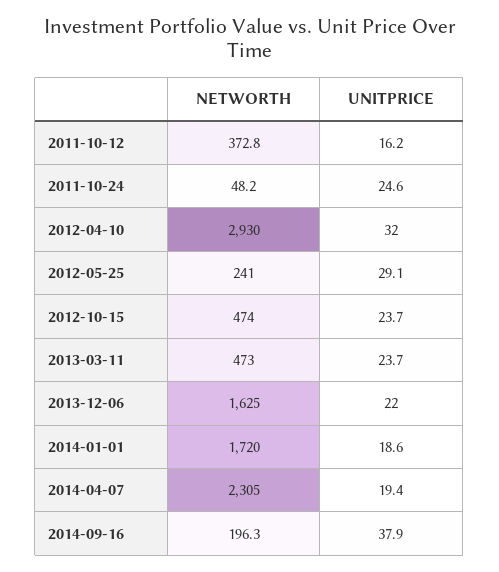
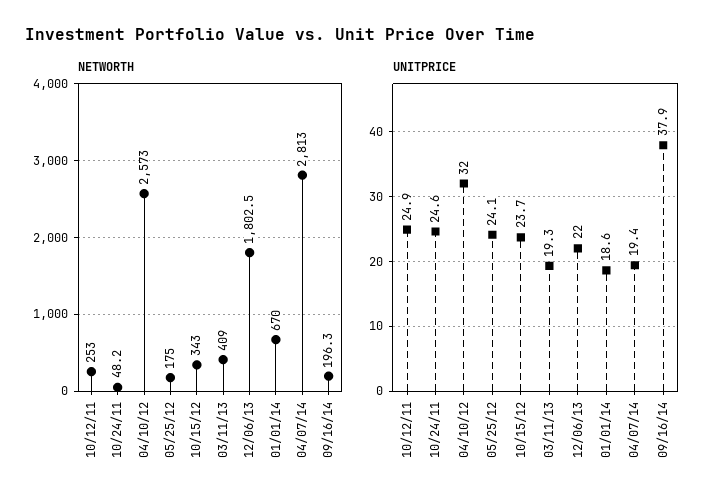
  {
    "NETWORTH": {
-     "2011-10-12": 372.8,
+     "2011-10-12": 253,
      "2011-10-24": 48.2,
-     "2012-04-10": 2930,
+     "2012-04-10": 2573,
-     "2012-05-25": 241,
+     "2012-05-25": 175,
-     "2012-10-15": 474,
+     "2012-10-15": 343,
-     "2013-03-11": 473,
+     "2013-03-11": 409,
-     "2013-12-06": 1625,
+     "2013-12-06": 1802.5,
-     "2014-01-01": 1720,
+     "2014-01-01": 670,
-     "2014-04-07": 2305,
+     "2014-04-07": 2813,
      "2014-09-16": 196.3
    },
    "UNITPRICE": {
-     "2011-10-12": 16.2,
+     "2011-10-12": 24.9,
      "2011-10-24": 24.6,
      "2012-04-10": 32,
-     "2012-05-25": 29.1,
+     "2012-05-25": 24.1,
      "2012-10-15": 23.7,
-     "2013-03-11": 23.7,
+     "2013-03-11": 19.3,
      "2013-12-06": 22,
      "2014-01-01": 18.6,
      "2014-04-07": 19.4,
      "2014-09-16": 37.9
    }
  }

